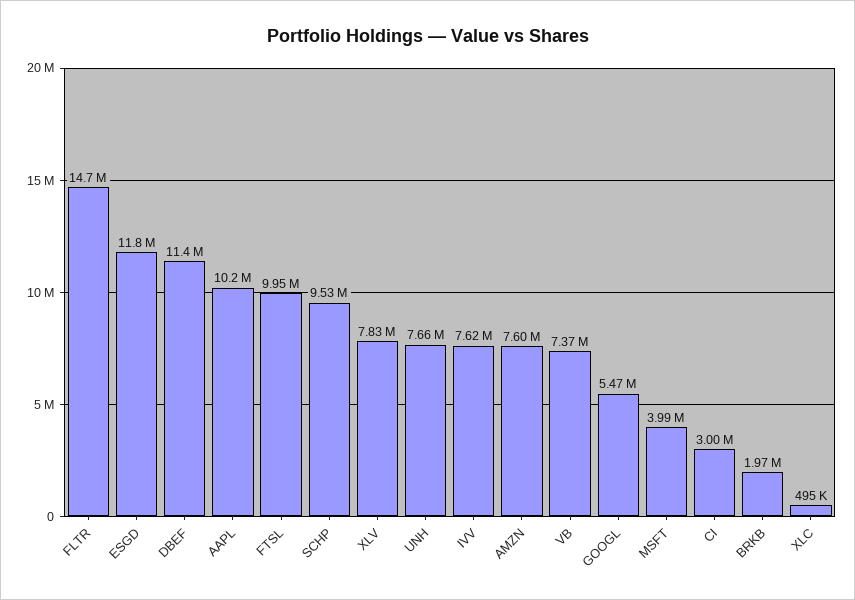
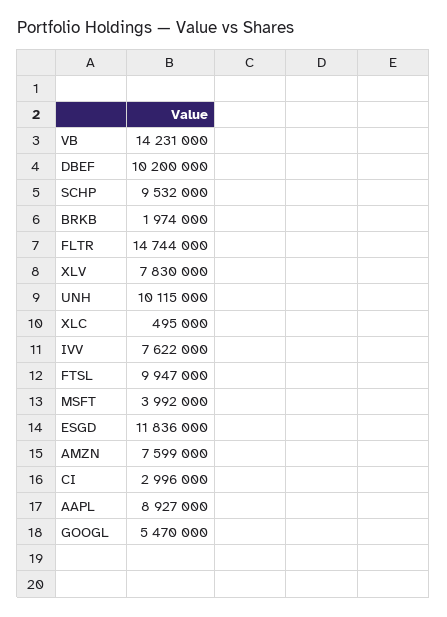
  {
    "FLTR": 14744000,
    "ESGD": 11836000,
-   "DBEF": 11400000,
+   "DBEF": 10200000,
-   "AAPL": 10200000,
+   "AAPL": 8927000,
    "FTSL": 9947000,
    "SCHP": 9532000,
    "XLV": 7830000,
-   "UNH": 7660000,
+   "UNH": 10115000,
    "IVV": 7622000,
    "AMZN": 7599000,
-   "VB": 7370000,
+   "VB": 14231000,
    "GOOGL": 5470000,
    "MSFT": 3992000,
    "CI": 2996000,
    "BRKB": 1974000,
    "XLC": 495000
  }

